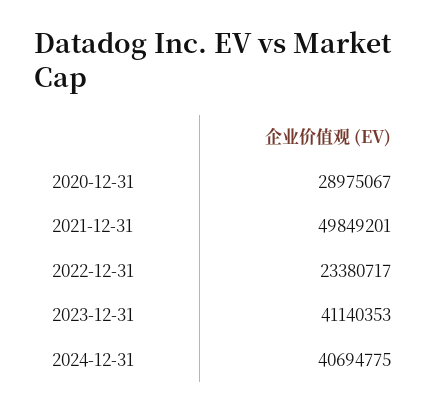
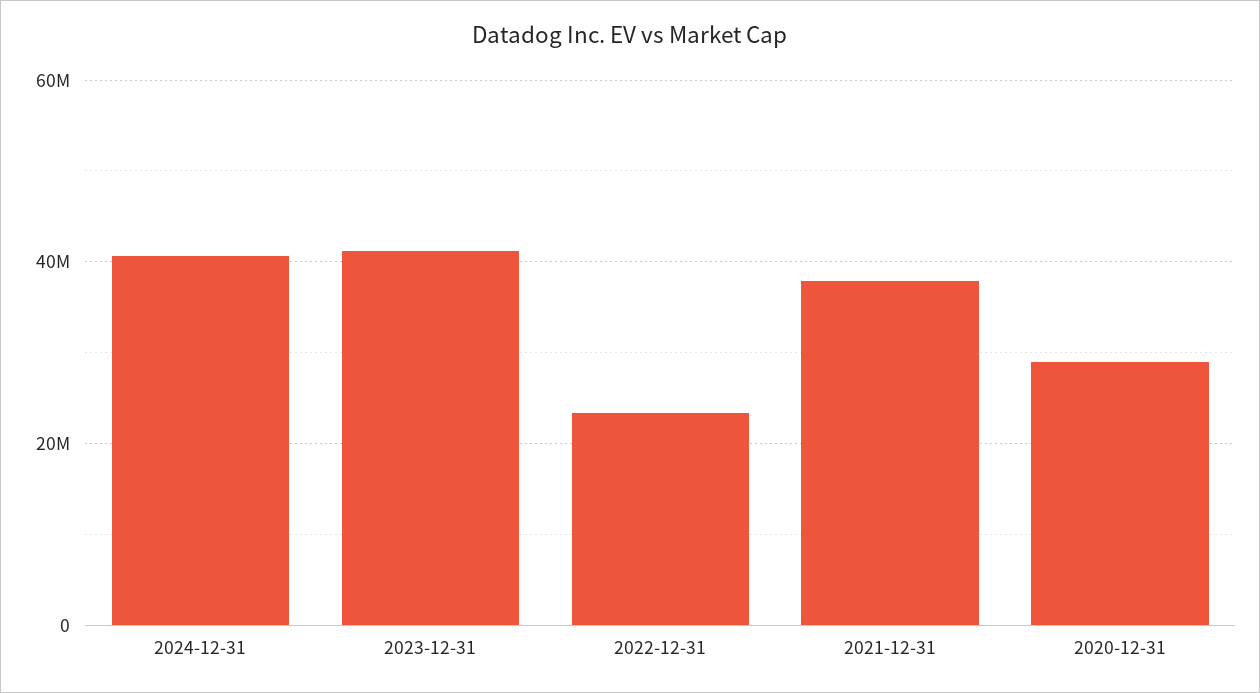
  {
    "2020-12-31": 28975067,
-   "2021-12-31": 49849201,
+   "2021-12-31": 38000000,
    "2022-12-31": 23380717,
    "2023-12-31": 41140353,
    "2024-12-31": 40694775
  }

